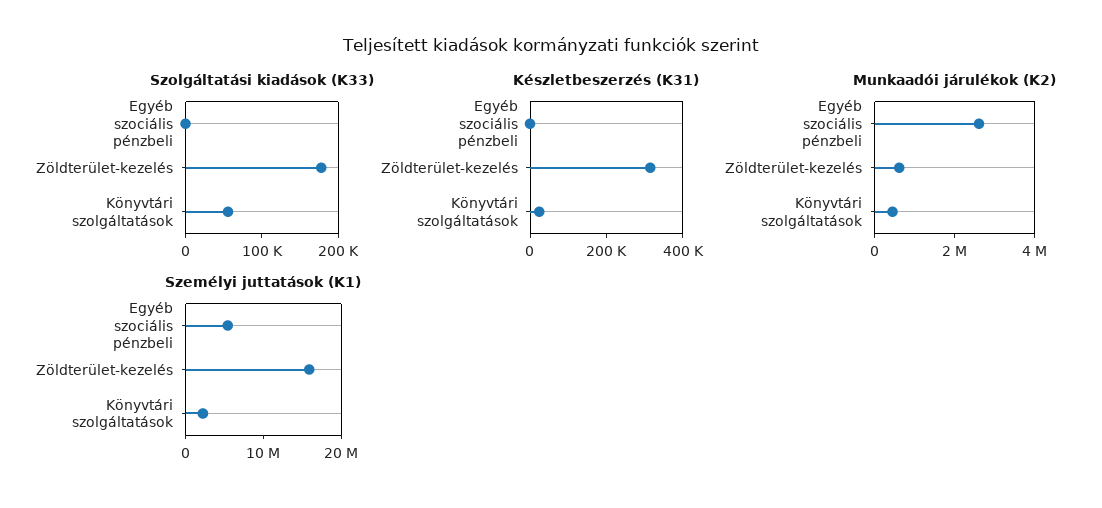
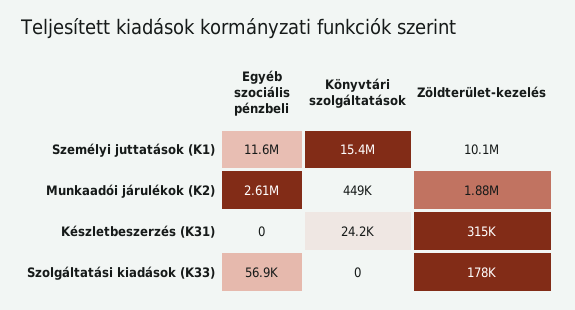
  {
    "Szolgáltatási kiadások (K33)": {
-     "Egyéb szociális pénzbeli": 0,
+     "Egyéb szociális pénzbeli": 56900,
      "Zöldterület-kezelés": 178000,
-     "Könyvtári szolgáltatások": 60000
+     "Könyvtári szolgáltatások": 0
    },
    "Készletbeszerzés (K31)": {
      "Egyéb szociális pénzbeli": 0,
      "Zöldterület-kezelés": 315000,
      "Könyvtári szolgáltatások": 24200
    },
    "Munkaadói járulékok (K2)": {
      "Egyéb szociális pénzbeli": 2610000,
-     "Zöldterület-kezelés": 500000,
+     "Zöldterület-kezelés": 1880000,
      "Könyvtári szolgáltatások": 449000
    },
    "Személyi juttatások (K1)": {
-     "Egyéb szociális pénzbeli": 6000000,
+     "Egyéb szociális pénzbeli": 11600000,
-     "Zöldterület-kezelés": 16000000,
+     "Zöldterület-kezelés": 10100000,
-     "Könyvtári szolgáltatások": 2000000
+     "Könyvtári szolgáltatások": 15400000
    }
  }

